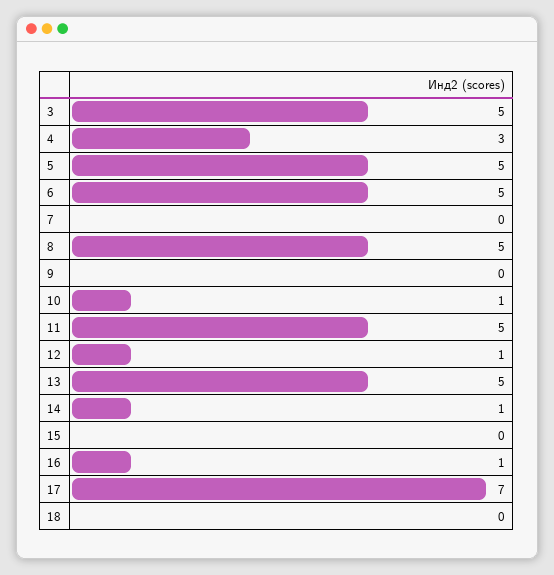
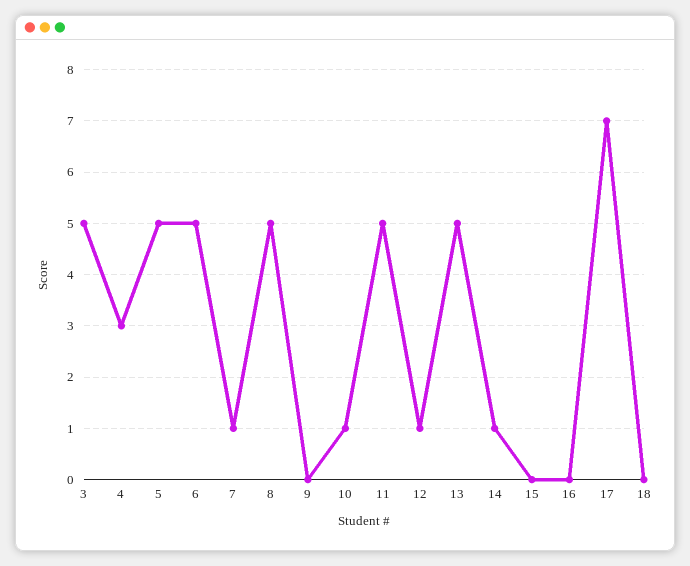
  {
    "3": 5,
    "4": 3,
    "5": 5,
    "6": 5,
-   "7": 0,
+   "7": 1,
    "8": 5,
    "9": 0,
    "10": 1,
    "11": 5,
    "12": 1,
    "13": 5,
    "14": 1,
    "15": 0,
-   "16": 1,
+   "16": 0,
    "17": 7,
    "18": 0
  }

